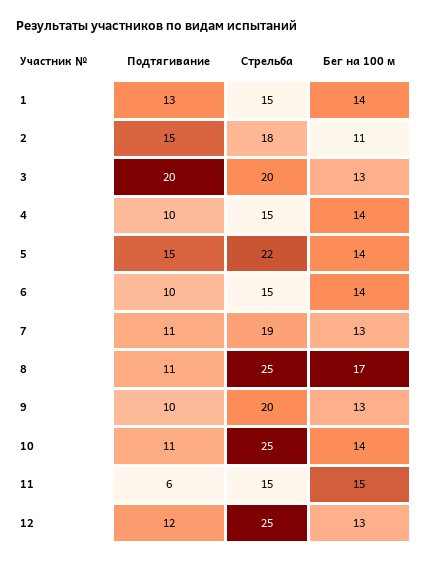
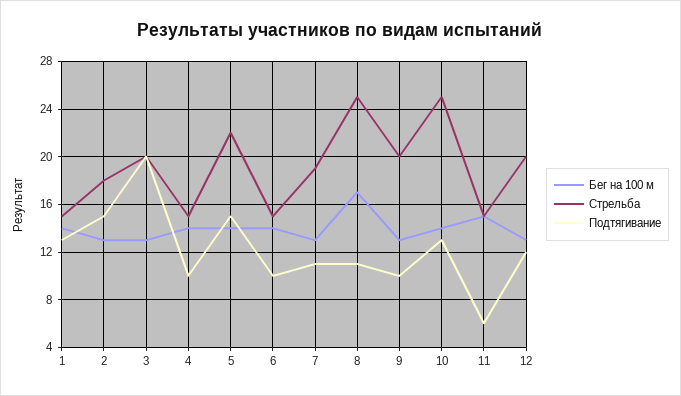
  {
    "Подтягивание": {
      "1": 13,
      "2": 15,
      "3": 20,
      "4": 10,
      "5": 15,
      "6": 10,
      "7": 11,
      "8": 11,
      "9": 10,
-     "10": 11,
+     "10": 13,
      "11": 6,
      "12": 12
    },
    "Стрельба": {
      "1": 15,
      "2": 18,
      "3": 20,
      "4": 15,
      "5": 22,
      "6": 15,
      "7": 19,
      "8": 25,
      "9": 20,
      "10": 25,
      "11": 15,
-     "12": 25
+     "12": 20
    },
    "Бег на 100 м": {
      "1": 14,
-     "2": 11,
+     "2": 13,
      "3": 13,
      "4": 14,
      "5": 14,
      "6": 14,
      "7": 13,
      "8": 17,
      "9": 13,
      "10": 14,
      "11": 15,
      "12": 13
    }
  }

